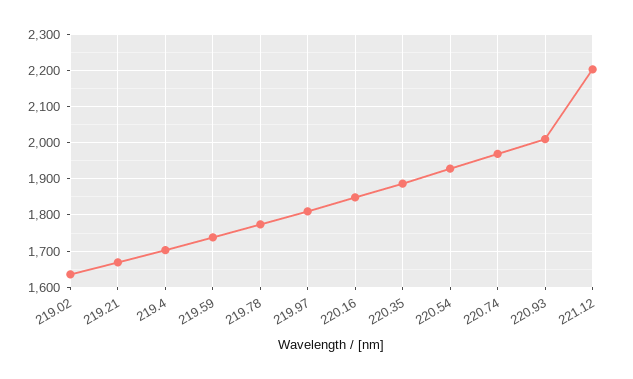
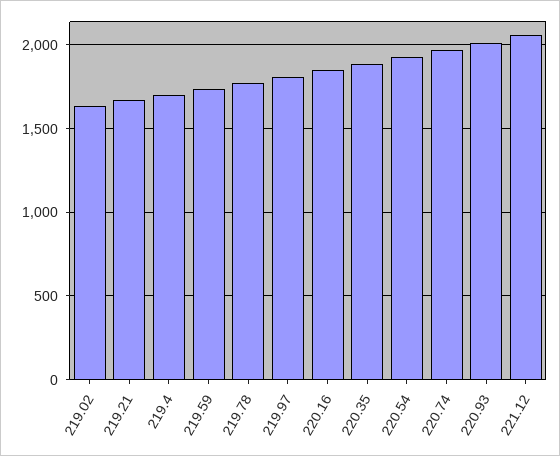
  {
    "219.02": 1640,
    "219.21": 1660,
    "219.4": 1700,
    "219.59": 1740,
    "219.78": 1780,
    "219.97": 1820,
    "220.16": 1840,
    "220.35": 1880,
    "220.54": 1920,
    "220.74": 1960,
    "220.93": 2020,
-   "221.12": 2200
+   "221.12": 2050
  }

